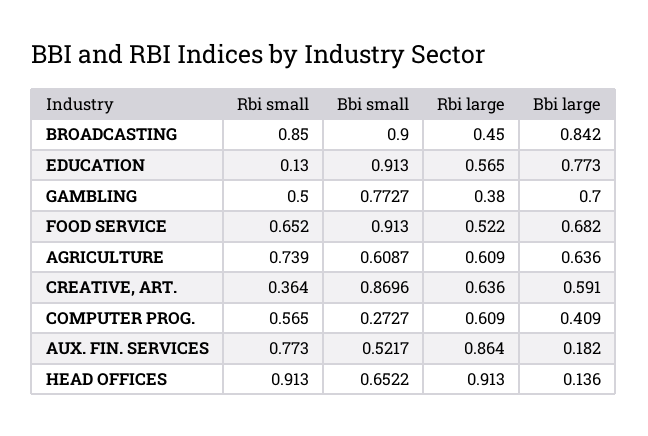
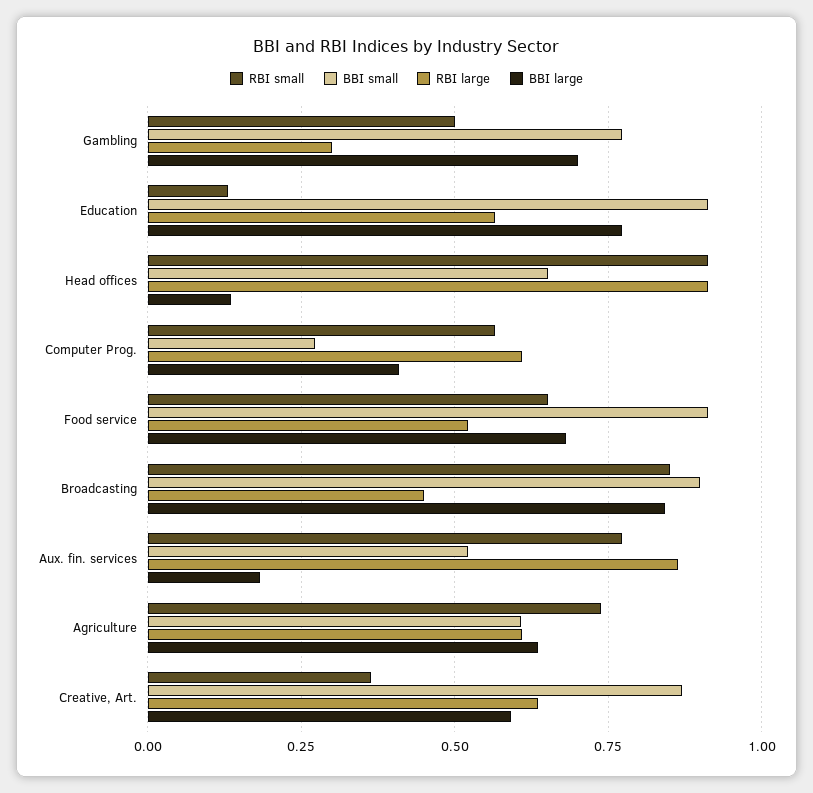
  {
    "Rbi small": {
      "BROADCASTING": 0.85,
      "EDUCATION": 0.13,
      "GAMBLING": 0.5,
      "FOOD SERVICE": 0.652,
      "AGRICULTURE": 0.739,
      "CREATIVE, ART.": 0.364,
      "COMPUTER PROG.": 0.565,
      "AUX. FIN. SERVICES": 0.773,
      "HEAD OFFICES": 0.913
    },
    "Bbi small": {
      "BROADCASTING": 0.9,
      "EDUCATION": 0.913,
      "GAMBLING": 0.7727,
      "FOOD SERVICE": 0.913,
      "AGRICULTURE": 0.6087,
      "CREATIVE, ART.": 0.8696,
      "COMPUTER PROG.": 0.2727,
      "AUX. FIN. SERVICES": 0.5217,
      "HEAD OFFICES": 0.6522
    },
    "Rbi large": {
      "BROADCASTING": 0.45,
      "EDUCATION": 0.565,
-     "GAMBLING": 0.38,
+     "GAMBLING": 0.3,
      "FOOD SERVICE": 0.522,
      "AGRICULTURE": 0.609,
      "CREATIVE, ART.": 0.636,
      "COMPUTER PROG.": 0.609,
      "AUX. FIN. SERVICES": 0.864,
      "HEAD OFFICES": 0.913
    },
    "Bbi large": {
      "BROADCASTING": 0.842,
      "EDUCATION": 0.773,
      "GAMBLING": 0.7,
      "FOOD SERVICE": 0.682,
      "AGRICULTURE": 0.636,
      "CREATIVE, ART.": 0.591,
      "COMPUTER PROG.": 0.409,
      "AUX. FIN. SERVICES": 0.182,
      "HEAD OFFICES": 0.136
    }
  }

